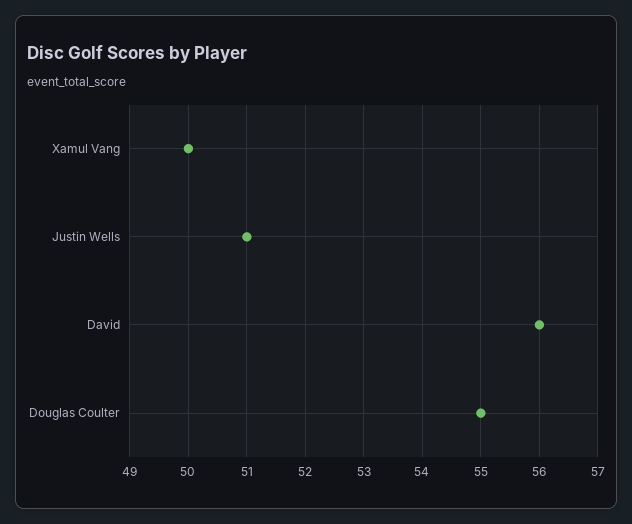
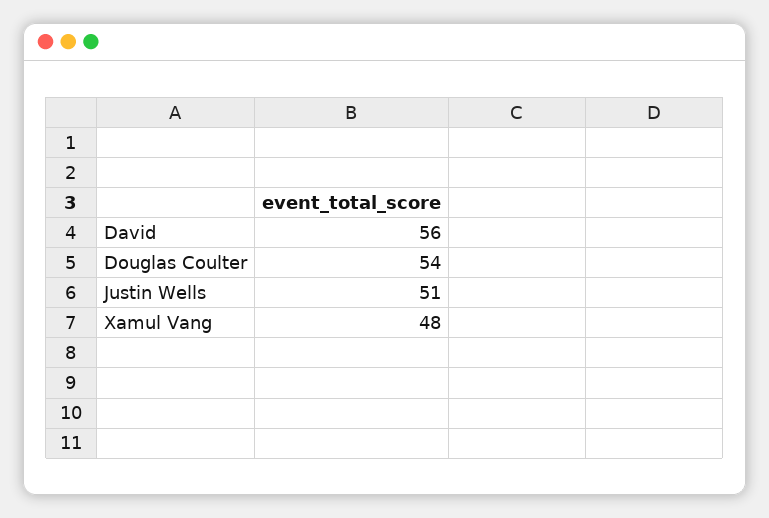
  {
-   "Xamul Vang": 50,
+   "Xamul Vang": 48,
    "Justin Wells": 51,
    "David": 56,
-   "Douglas Coulter": 55
+   "Douglas Coulter": 54
  }

